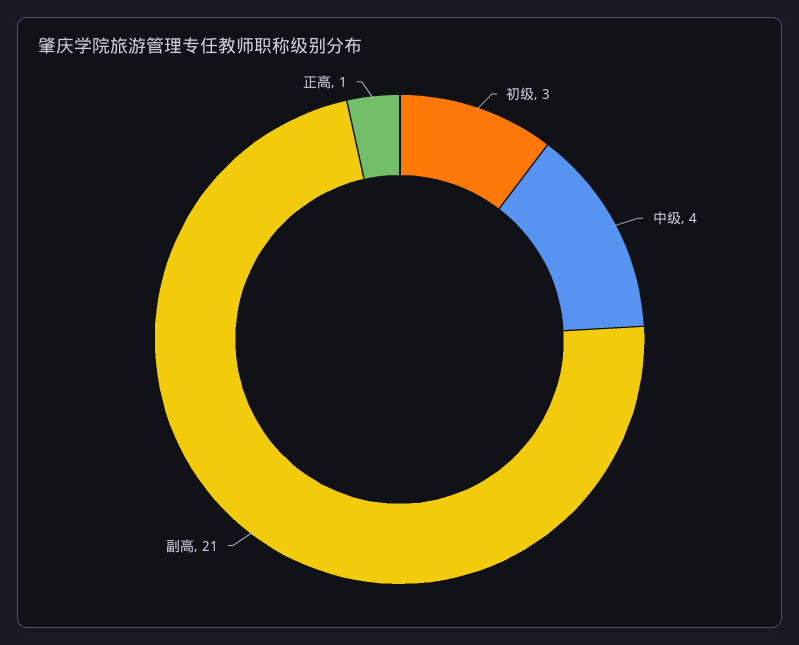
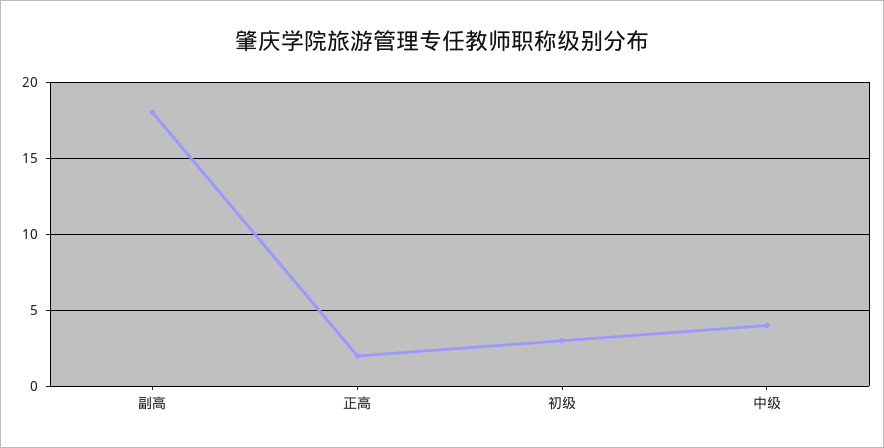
  {
    "初级": 3,
    "中级": 4,
-   "副高": 21,
+   "副高": 18,
-   "正高": 1
+   "正高": 2
  }

